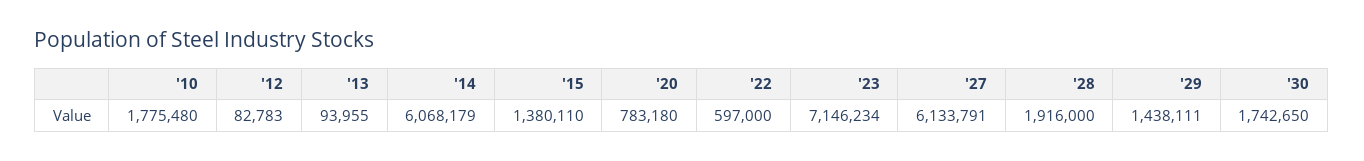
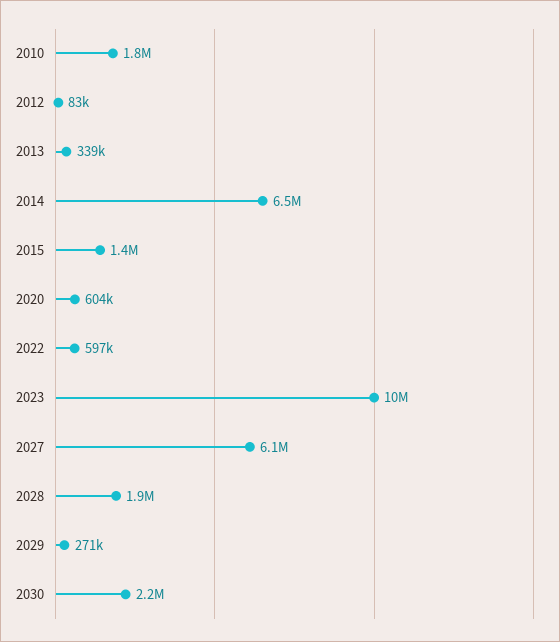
  {
    "'10": 1775480,
    "'12": 82783,
-   "'13": 93955,
+   "'13": 339000,
-   "'14": 6068179,
+   "'14": 6500000,
    "'15": 1380110,
-   "'20": 783180,
+   "'20": 604000,
    "'22": 597000,
-   "'23": 7146234,
+   "'23": 10000000,
    "'27": 6133791,
    "'28": 1916000,
-   "'29": 1438111,
+   "'29": 271000,
-   "'30": 1742650
+   "'30": 2200000
  }

